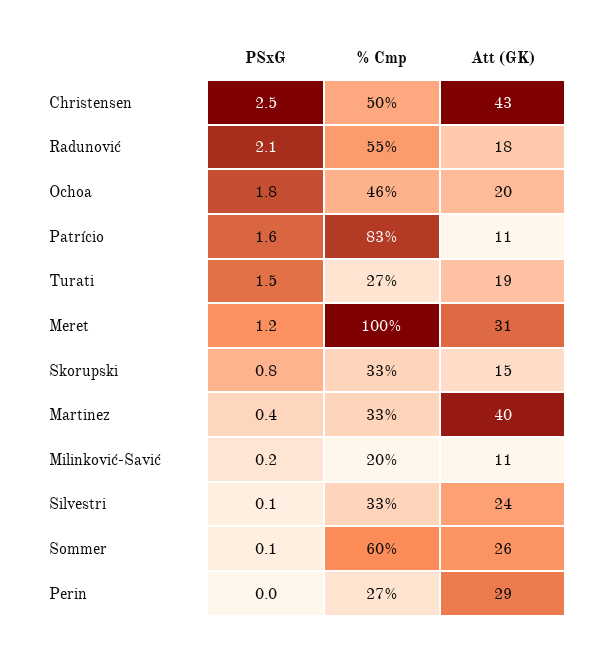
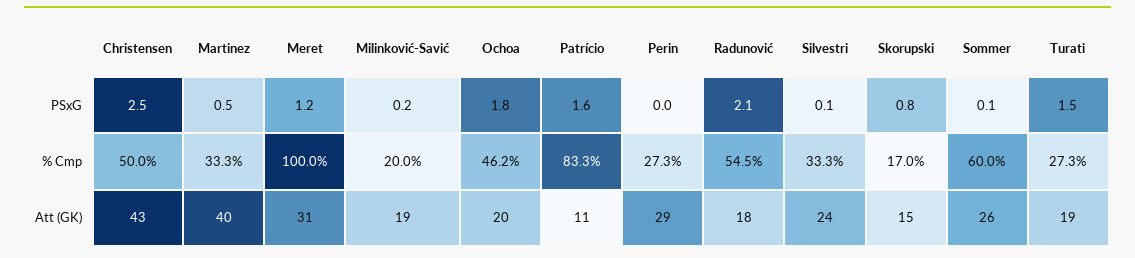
  {
    "PSxG": {
      "Christensen": 2.5,
      "Radunović": 2.1,
      "Ochoa": 1.8,
      "Patrício": 1.6,
      "Turati": 1.5,
      "Meret": 1.2,
      "Skorupski": 0.8,
-     "Martinez": 0.4,
+     "Martinez": 0.5,
      "Milinković-Savić": 0.2,
      "Silvestri": 0.1,
      "Sommer": 0.1,
      "Perin": 0
    },
    "% Cmp": {
      "Christensen": 50,
      "Radunović": 54.5,
      "Ochoa": 46.2,
      "Patrício": 83.3,
      "Turati": 27.3,
      "Meret": 100,
-     "Skorupski": 33,
+     "Skorupski": 17,
      "Martinez": 33.3,
      "Milinković-Savić": 20,
      "Silvestri": 33.3,
      "Sommer": 60,
      "Perin": 27.3
    },
    "Att (GK)": {
      "Christensen": 43,
      "Radunović": 18,
      "Ochoa": 20,
      "Patrício": 11,
      "Turati": 19,
      "Meret": 31,
      "Skorupski": 15,
      "Martinez": 40,
-     "Milinković-Savić": 11,
+     "Milinković-Savić": 19,
      "Silvestri": 24,
      "Sommer": 26,
      "Perin": 29
    }
  }

